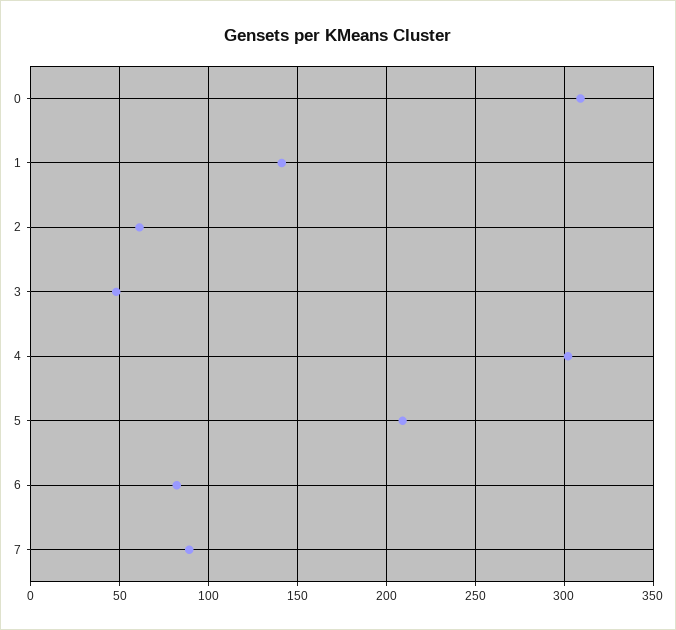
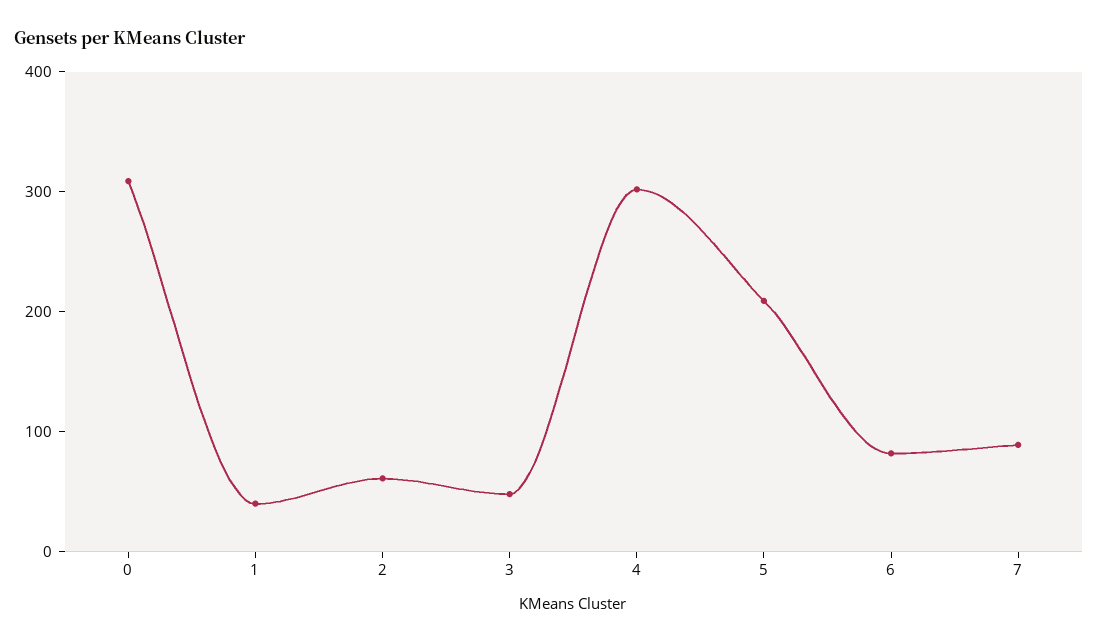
  {
    "0": 310,
-   "1": 140,
+   "1": 40,
    "2": 60,
    "3": 50,
    "4": 300,
    "5": 210,
    "6": 80,
    "7": 90
  }

